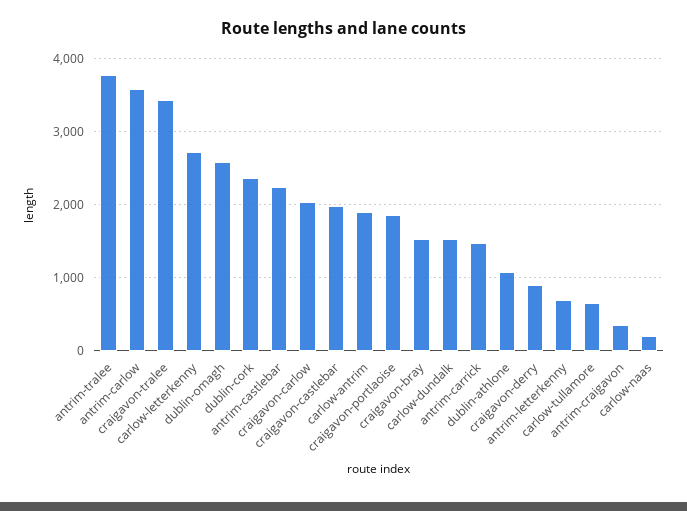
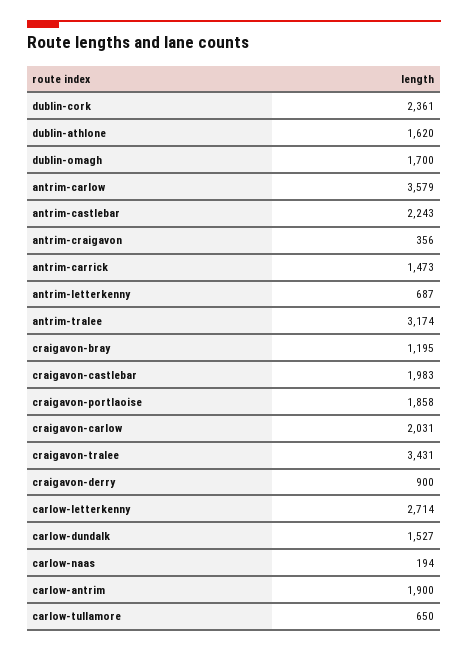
  {
-   "antrim-tralee": 3800,
+   "antrim-tralee": 3174,
    "antrim-carlow": 3579,
    "craigavon-tralee": 3431,
    "carlow-letterkenny": 2714,
-   "dublin-omagh": 2600,
+   "dublin-omagh": 1700,
    "dublin-cork": 2361,
    "antrim-castlebar": 2243,
    "craigavon-carlow": 2031,
    "craigavon-castlebar": 1983,
    "carlow-antrim": 1900,
    "craigavon-portlaoise": 1858,
-   "craigavon-bray": 1500,
+   "craigavon-bray": 1195,
    "carlow-dundalk": 1527,
    "antrim-carrick": 1473,
-   "dublin-athlone": 1100,
+   "dublin-athlone": 1620,
    "craigavon-derry": 900,
    "antrim-letterkenny": 687,
    "carlow-tullamore": 650,
    "antrim-craigavon": 356,
    "carlow-naas": 194
  }

